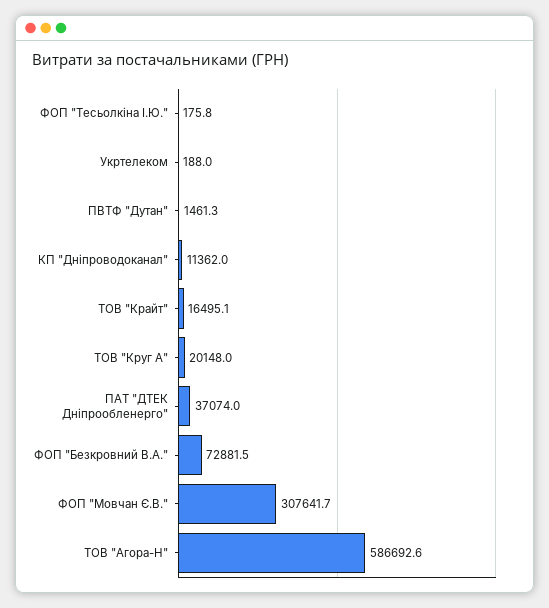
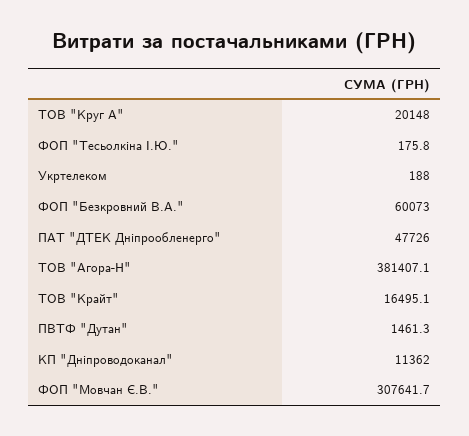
  {
    "ФОП \"Тесьолкіна І.Ю.\"": 175.8,
    "Укртелеком": 188,
    "ПВТФ \"Дутан\"": 1461.3,
    "КП \"Дніпроводоканал\"": 11362,
    "ТОВ \"Крайт\"": 16495.1,
    "ТОВ \"Круг А\"": 20148,
-   "ПАТ \"ДТЕК Дніпрообленерго\"": 37074,
+   "ПАТ \"ДТЕК Дніпрообленерго\"": 47726,
-   "ФОП \"Безкровний В.А.\"": 72881.5,
+   "ФОП \"Безкровний В.А.\"": 60073,
    "ФОП \"Мовчан Є.В.\"": 307641.7,
-   "ТОВ \"Агора-Н\"": 586692.6
+   "ТОВ \"Агора-Н\"": 381407.1
  }

